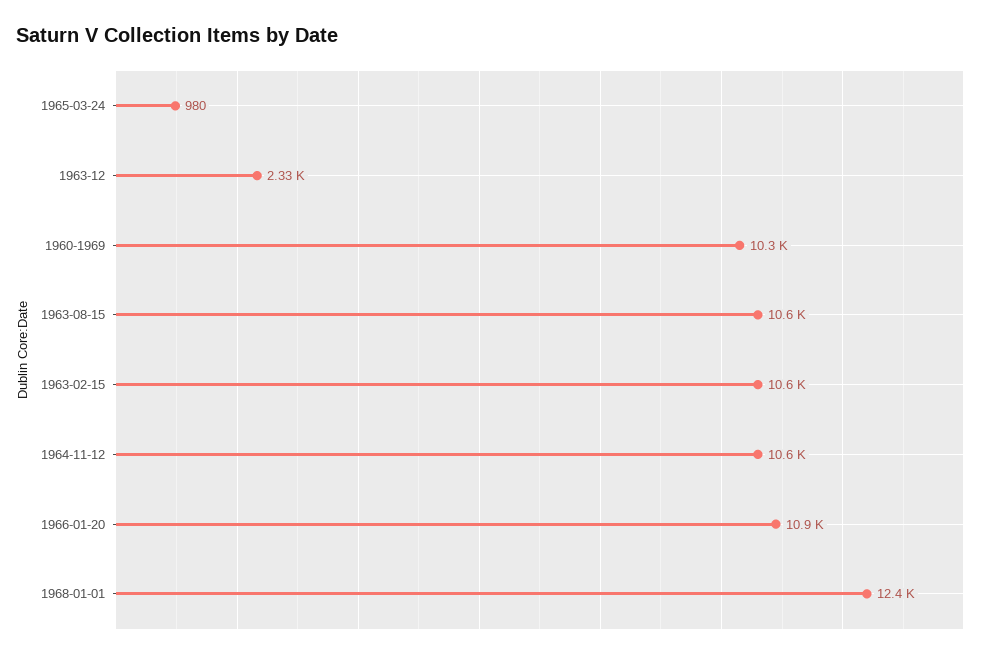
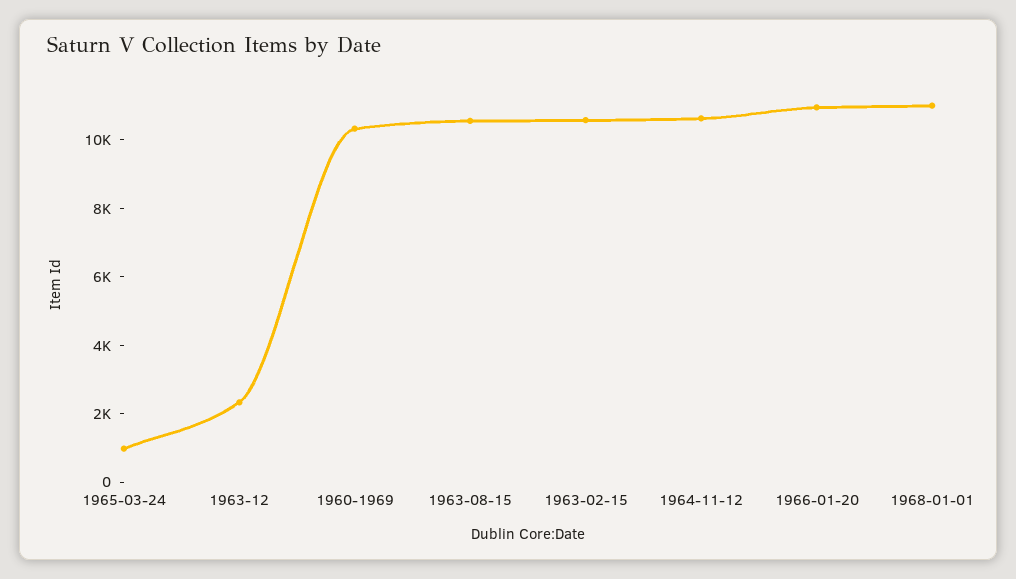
  {
    "1965-03-24": 980,
    "1963-12": 2330,
    "1960-1969": 10300,
    "1963-08-15": 10600,
    "1963-02-15": 10600,
    "1964-11-12": 10600,
    "1966-01-20": 10900,
-   "1968-01-01": 12400
+   "1968-01-01": 11000
  }

